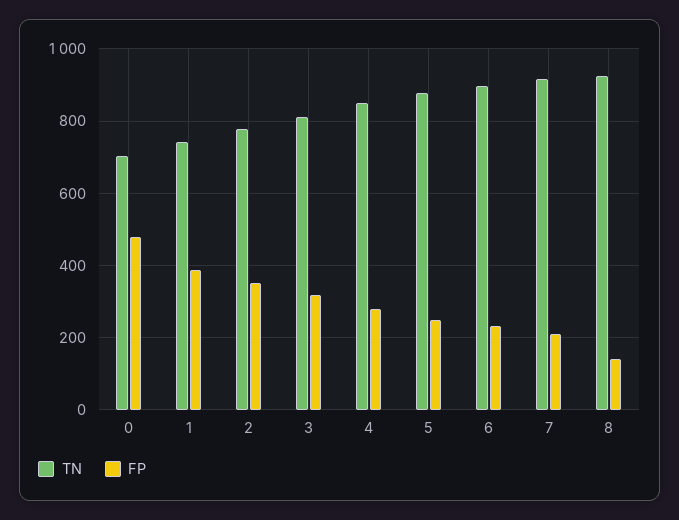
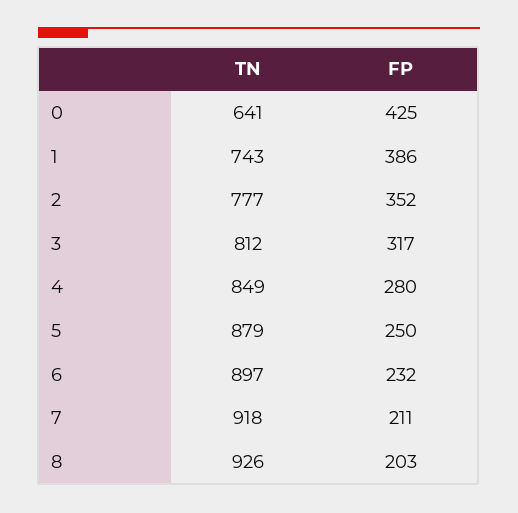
  {
    "TN": {
-     "0": 700,
+     "0": 641,
      "1": 743,
      "2": 777,
      "3": 812,
      "4": 849,
      "5": 879,
      "6": 897,
      "7": 918,
      "8": 926
    },
    "FP": {
-     "0": 480,
+     "0": 425,
      "1": 386,
      "2": 352,
      "3": 317,
      "4": 280,
      "5": 250,
      "6": 232,
      "7": 211,
-     "8": 140
+     "8": 203
    }
  }

